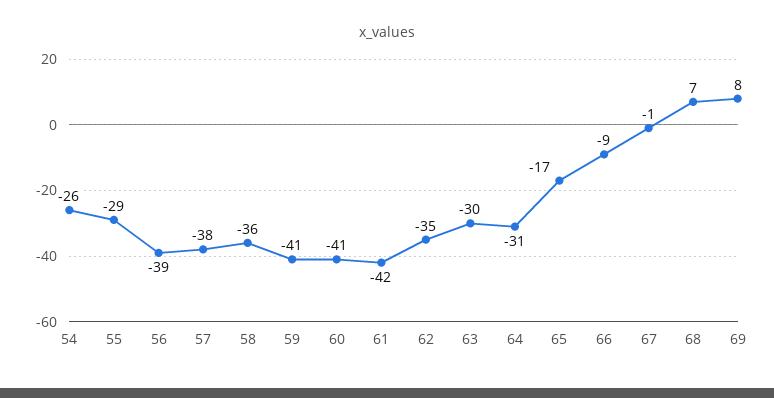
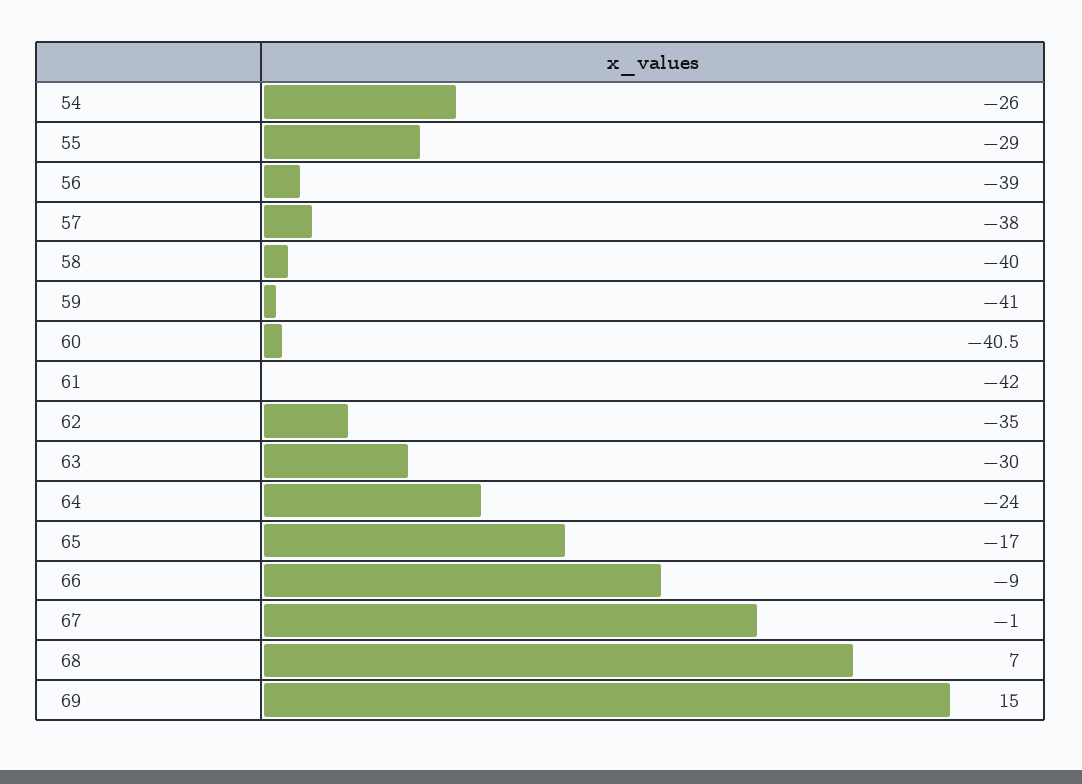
  {
    "54": -26,
    "55": -29,
    "56": -39,
    "57": -38,
-   "58": -36,
+   "58": -40,
    "59": -41,
    "60": -40.5,
    "61": -42,
    "62": -35,
    "63": -30,
-   "64": -31,
+   "64": -24,
    "65": -17,
    "66": -9,
    "67": -1,
    "68": 7,
-   "69": 8
+   "69": 15
  }

